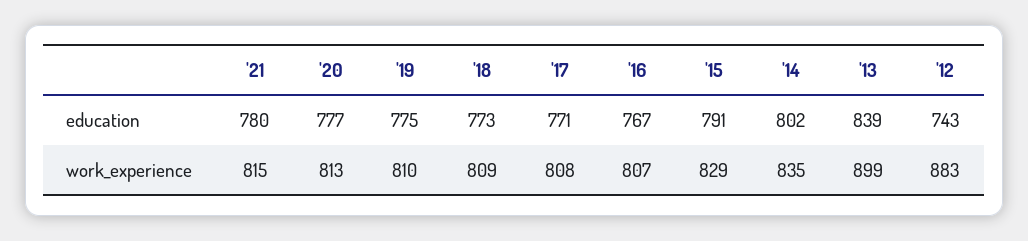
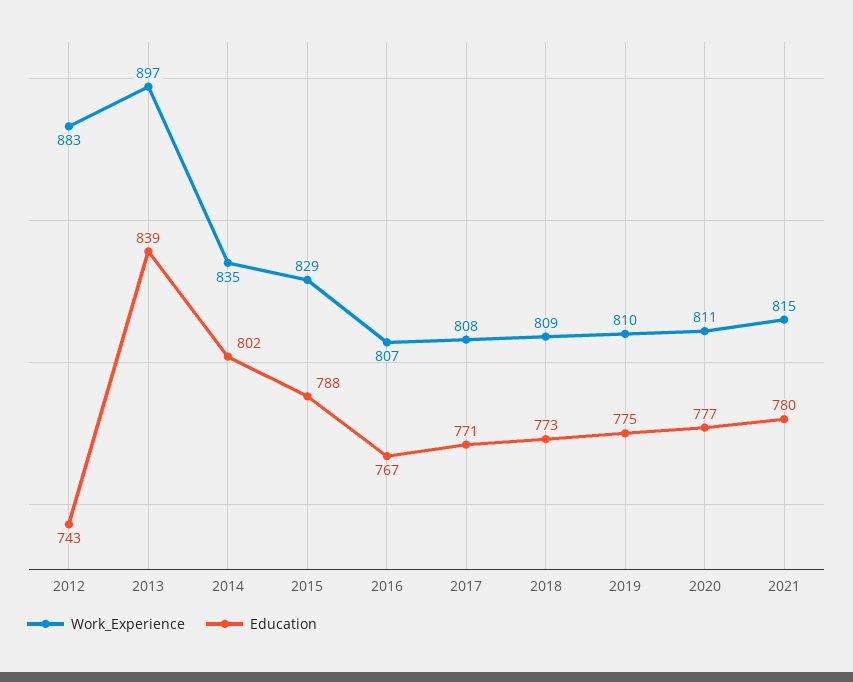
  {
    "education": {
      "'21": 780,
      "'20": 777,
      "'19": 775,
      "'18": 773,
      "'17": 771,
      "'16": 767,
-     "'15": 791,
+     "'15": 788,
      "'14": 802,
      "'13": 839,
      "'12": 743
    },
    "work_experience": {
      "'21": 815,
-     "'20": 813,
+     "'20": 811,
      "'19": 810,
      "'18": 809,
      "'17": 808,
      "'16": 807,
      "'15": 829,
      "'14": 835,
-     "'13": 899,
+     "'13": 897,
      "'12": 883
    }
  }

